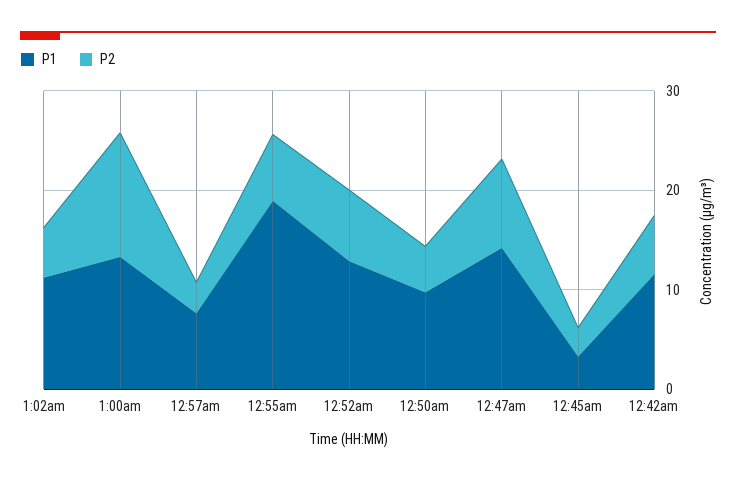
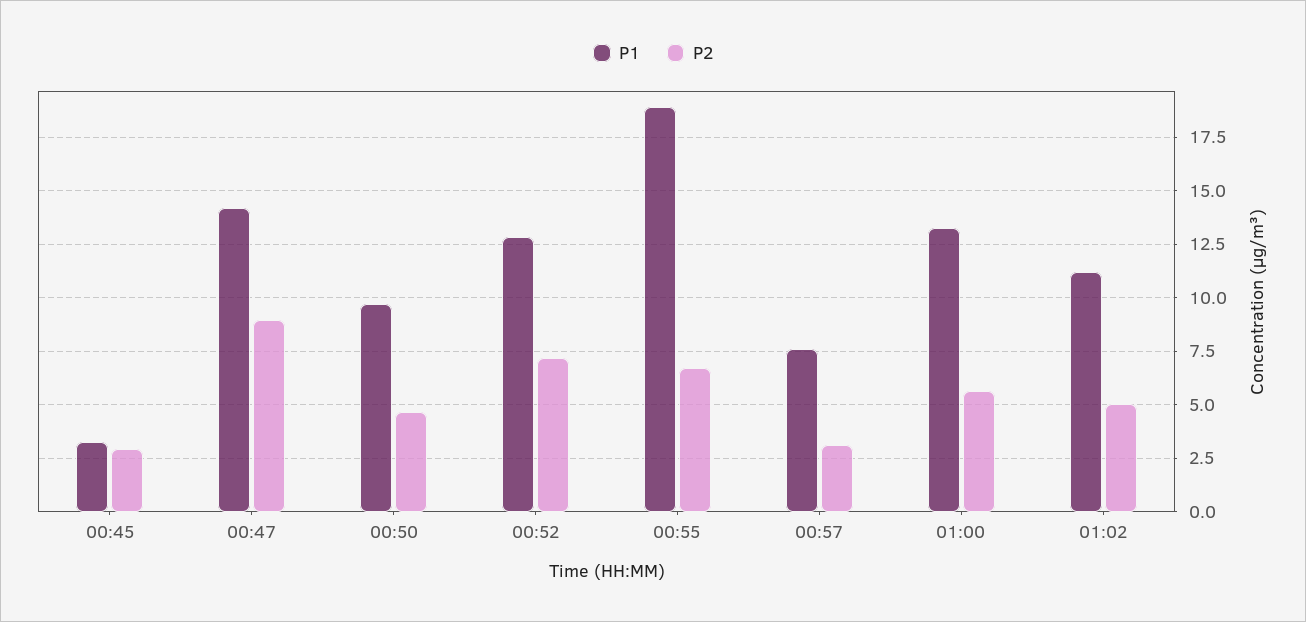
  {
    "P1": {
      "1:02am": 11,
      "1:00am": 13.5,
      "12:57am": 7.5,
      "12:55am": 19,
      "12:52am": 13,
      "12:50am": 9.5,
      "12:47am": 14,
-     "12:45am": 3.5,
+     "12:45am": 3.5
-     "12:42am": 12
    },
    "P2": {
      "1:02am": 5,
-     "1:00am": 12,
+     "1:00am": 5.5,
      "12:57am": 3,
      "12:55am": 6.5,
      "12:52am": 7,
      "12:50am": 4.5,
      "12:47am": 9,
-     "12:45am": 3,
+     "12:45am": 3
-     "12:42am": 6
    }
  }

